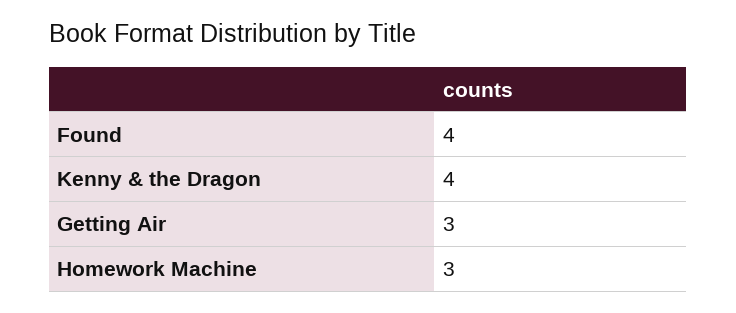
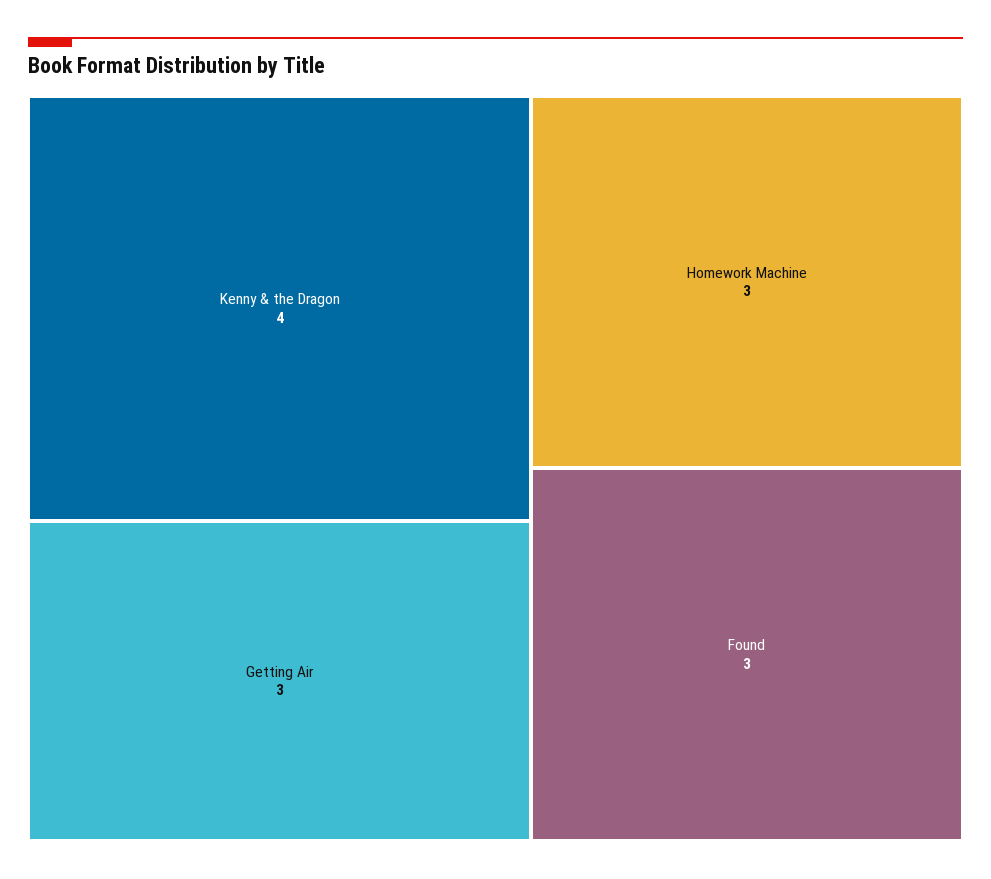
  {
-   "Found": 4,
+   "Found": 3,
    "Kenny & the Dragon": 4,
    "Getting Air": 3,
    "Homework Machine": 3
  }

